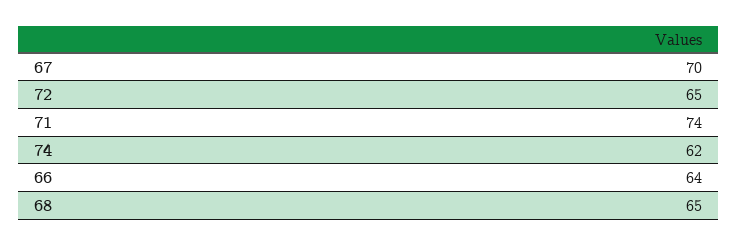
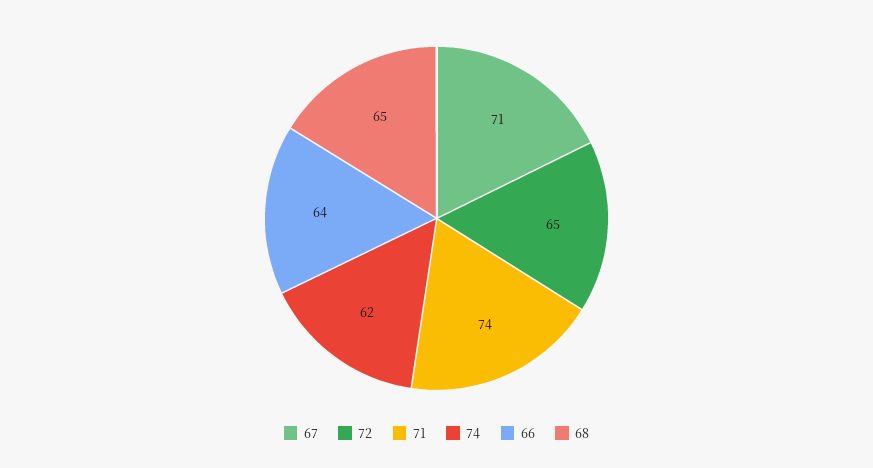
  {
-   "67": 70,
+   "67": 71,
    "72": 65,
    "71": 74,
    "74": 62,
    "66": 64,
    "68": 65
  }

